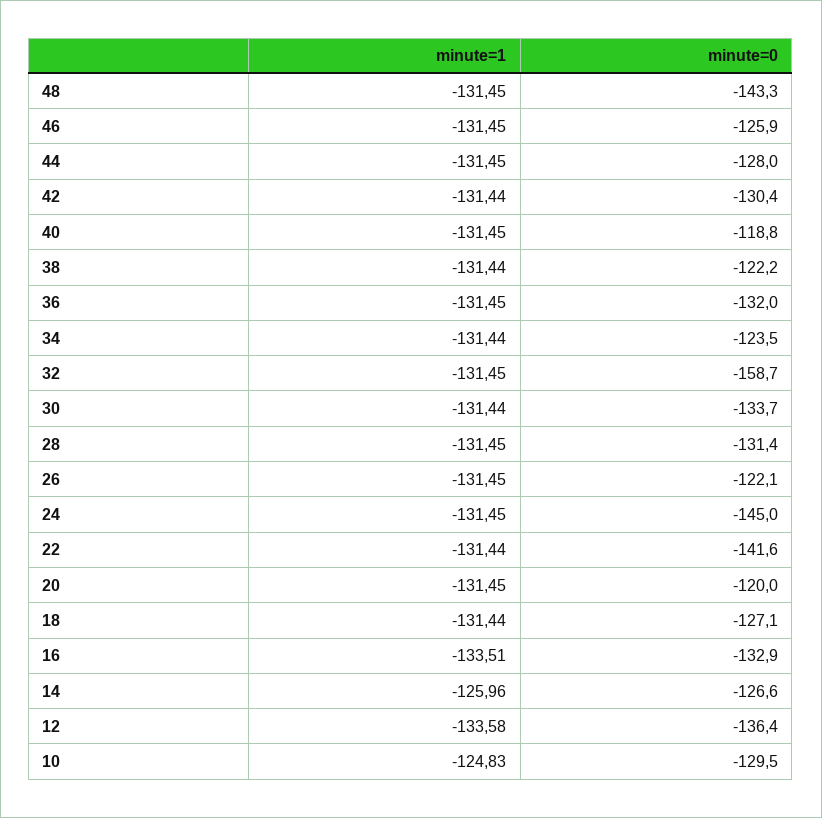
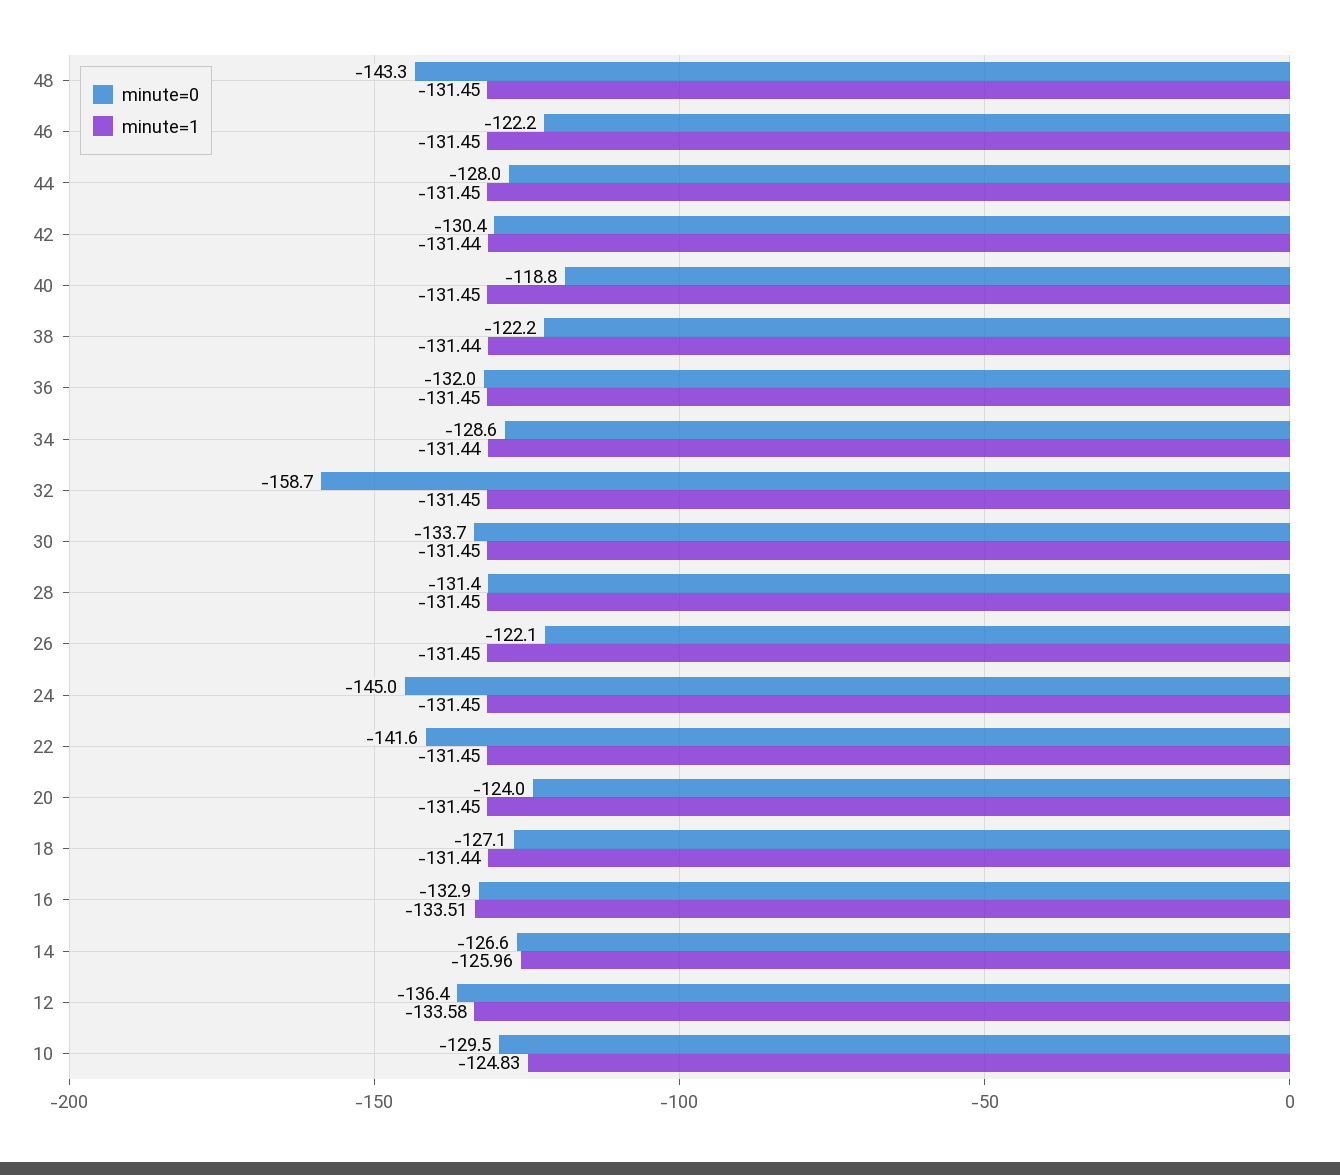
  {
    "minute=1": {
      "48": -131.45,
      "46": -131.45,
      "44": -131.45,
      "42": -131.44,
      "40": -131.45,
      "38": -131.44,
      "36": -131.45,
      "34": -131.44,
      "32": -131.45,
-     "30": -131.44,
+     "30": -131.45,
      "28": -131.45,
      "26": -131.45,
      "24": -131.45,
-     "22": -131.44,
+     "22": -131.45,
      "20": -131.45,
      "18": -131.44,
      "16": -133.51,
      "14": -125.96,
      "12": -133.58,
      "10": -124.83
    },
    "minute=0": {
      "48": -143.3,
-     "46": -125.9,
+     "46": -122.2,
      "44": -128,
      "42": -130.4,
      "40": -118.8,
      "38": -122.2,
      "36": -132,
-     "34": -123.5,
+     "34": -128.6,
      "32": -158.7,
      "30": -133.7,
      "28": -131.4,
      "26": -122.1,
      "24": -145,
      "22": -141.6,
-     "20": -120,
+     "20": -124,
      "18": -127.1,
      "16": -132.9,
      "14": -126.6,
      "12": -136.4,
      "10": -129.5
    }
  }

